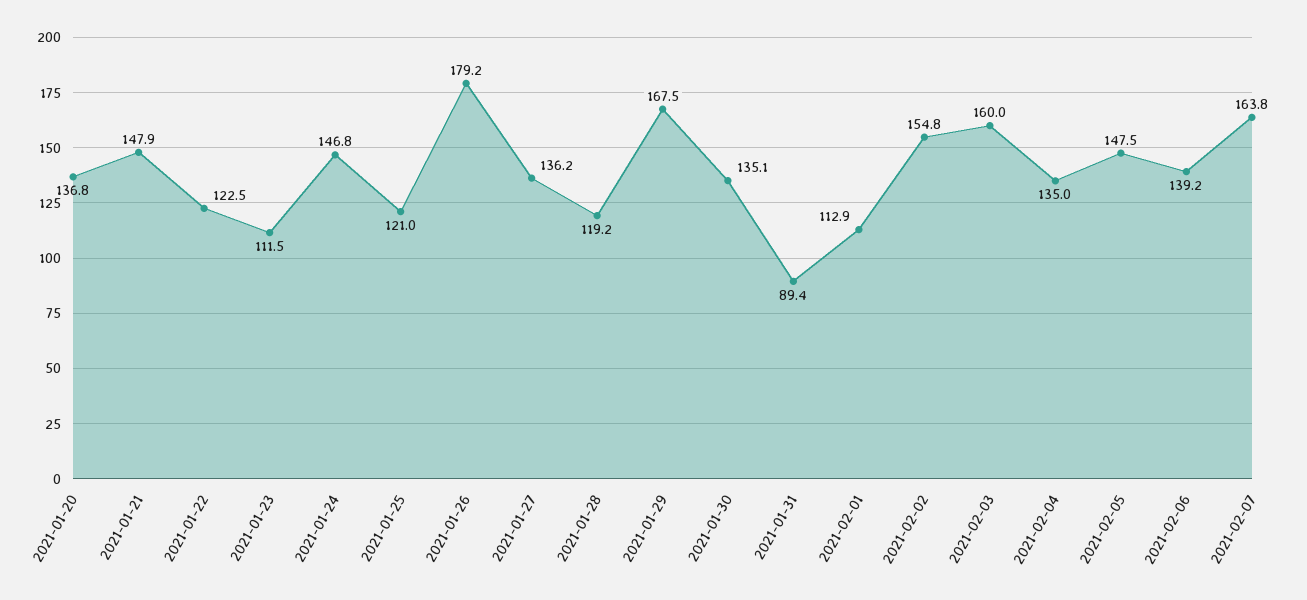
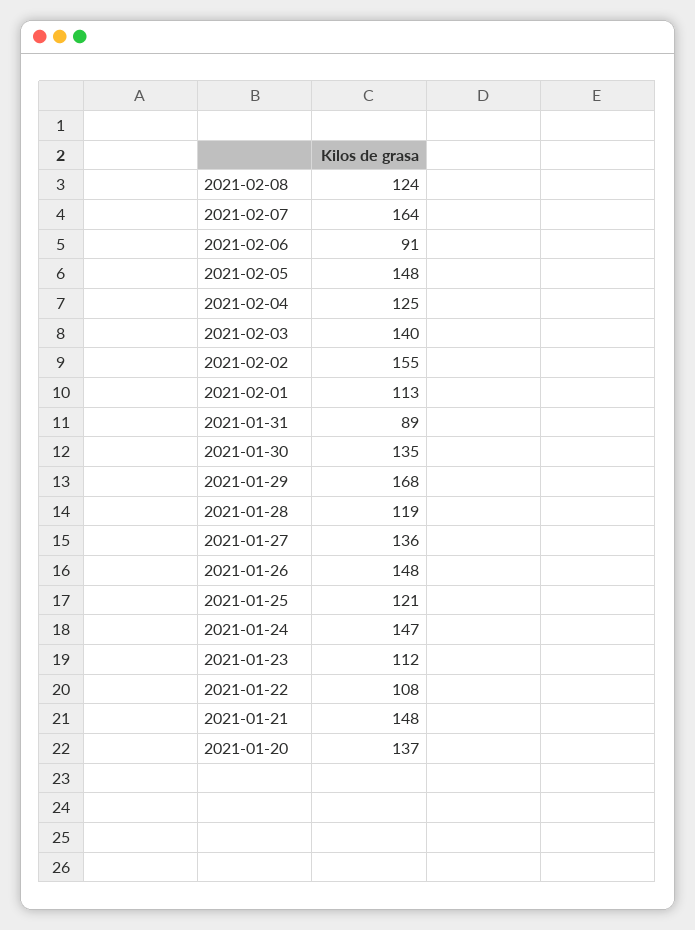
  {
    "2021-01-20": 136.8,
    "2021-01-21": 147.9,
-   "2021-01-22": 122.5,
+   "2021-01-22": 108,
    "2021-01-23": 111.5,
    "2021-01-24": 146.8,
    "2021-01-25": 121,
-   "2021-01-26": 179.2,
+   "2021-01-26": 148,
    "2021-01-27": 136.2,
    "2021-01-28": 119.2,
    "2021-01-29": 167.5,
    "2021-01-30": 135.1,
    "2021-01-31": 89.4,
    "2021-02-01": 112.9,
    "2021-02-02": 154.8,
-   "2021-02-03": 160,
+   "2021-02-03": 140,
-   "2021-02-04": 135,
+   "2021-02-04": 125,
    "2021-02-05": 147.5,
-   "2021-02-06": 139.2,
+   "2021-02-06": 91,
-   "2021-02-07": 163.8
+   "2021-02-07": 163.8,
+   "2021-02-08": 124
  }

